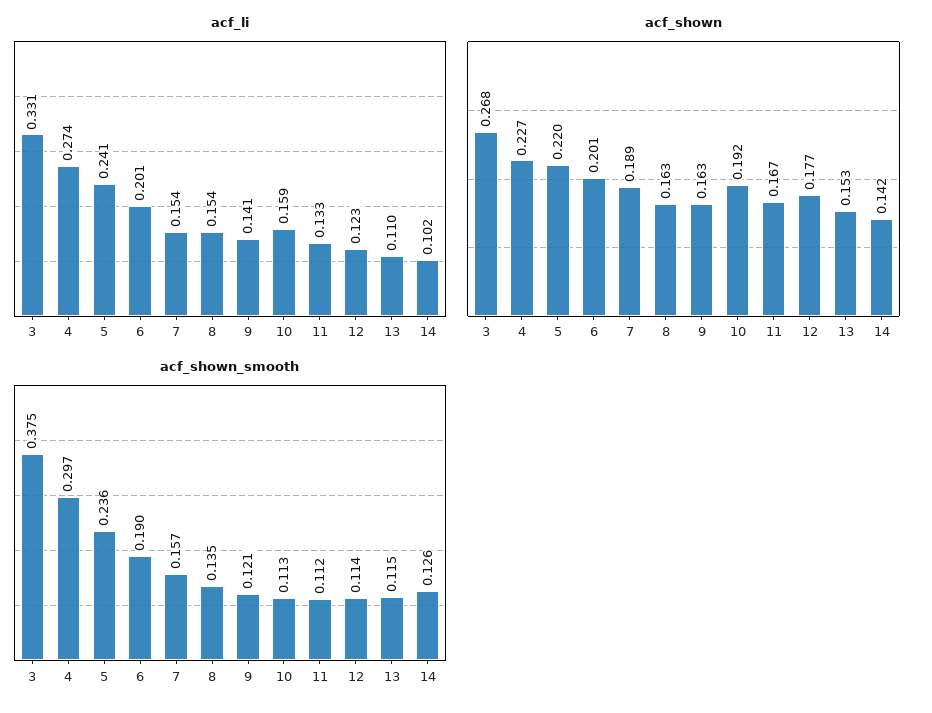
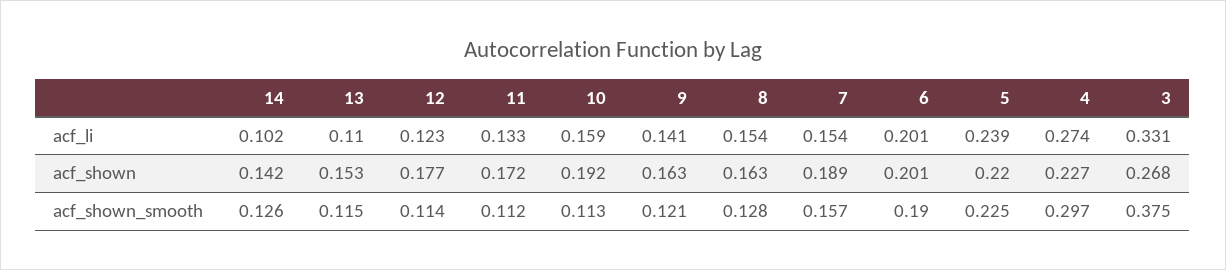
  {
    "acf_li": {
      "3": 0.331,
      "4": 0.274,
-     "5": 0.241,
+     "5": 0.239,
      "6": 0.201,
      "7": 0.154,
      "8": 0.154,
      "9": 0.141,
      "10": 0.159,
      "11": 0.133,
      "12": 0.123,
      "13": 0.11,
      "14": 0.102
    },
    "acf_shown": {
      "3": 0.268,
      "4": 0.227,
      "5": 0.22,
      "6": 0.201,
      "7": 0.189,
      "8": 0.163,
      "9": 0.163,
      "10": 0.192,
-     "11": 0.167,
+     "11": 0.172,
      "12": 0.177,
      "13": 0.153,
      "14": 0.142
    },
    "acf_shown_smooth": {
      "3": 0.375,
      "4": 0.297,
-     "5": 0.236,
+     "5": 0.225,
      "6": 0.19,
      "7": 0.157,
-     "8": 0.135,
+     "8": 0.128,
      "9": 0.121,
      "10": 0.113,
      "11": 0.112,
      "12": 0.114,
      "13": 0.115,
      "14": 0.126
    }
  }

